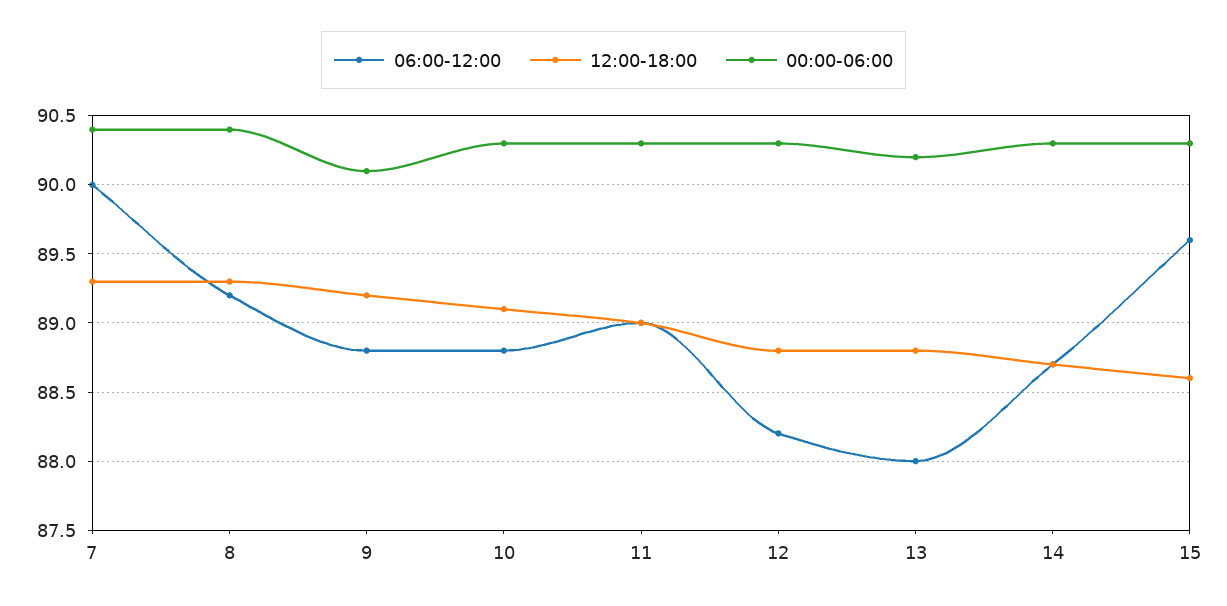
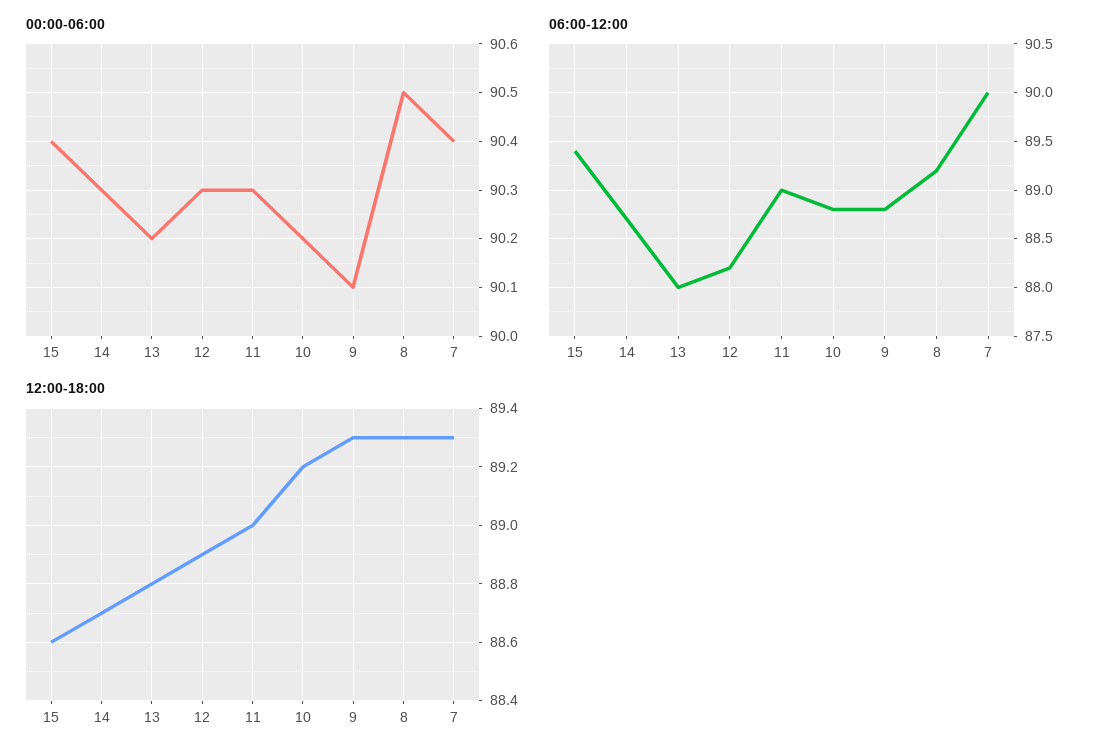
  {
    "06:00-12:00": {
      "7": 90,
      "8": 89.2,
      "9": 88.8,
      "10": 88.8,
      "11": 89,
      "12": 88.2,
      "13": 88,
      "14": 88.7,
-     "15": 89.6
+     "15": 89.4
    },
    "12:00-18:00": {
      "7": 89.3,
      "8": 89.3,
-     "9": 89.2,
+     "9": 89.3,
-     "10": 89.1,
+     "10": 89.2,
      "11": 89,
-     "12": 88.8,
+     "12": 88.9,
      "13": 88.8,
      "14": 88.7,
      "15": 88.6
    },
    "00:00-06:00": {
      "7": 90.4,
-     "8": 90.4,
+     "8": 90.5,
      "9": 90.1,
-     "10": 90.3,
+     "10": 90.2,
      "11": 90.3,
      "12": 90.3,
      "13": 90.2,
      "14": 90.3,
-     "15": 90.3
+     "15": 90.4
    }
  }

